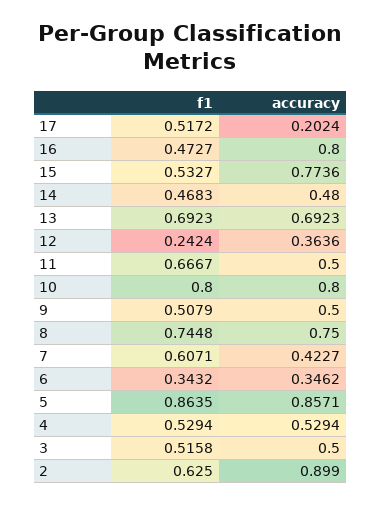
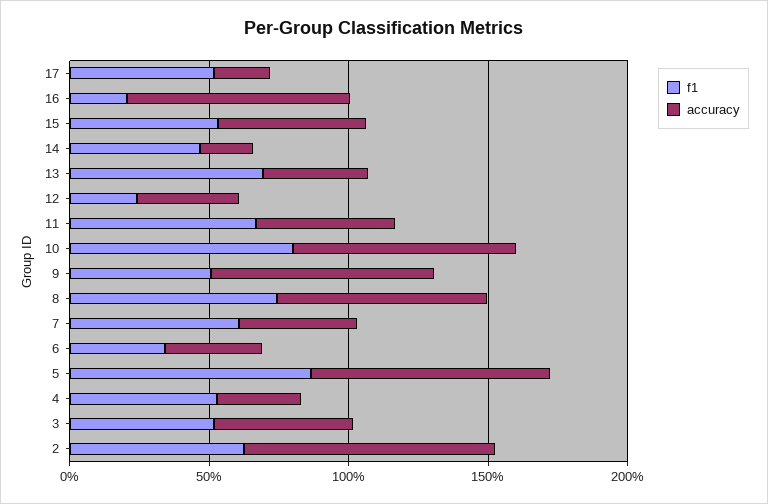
  {
    "f1": {
      "17": 0.5172,
-     "16": 0.4727,
+     "16": 0.2,
      "15": 0.5327,
      "14": 0.4683,
      "13": 0.6923,
      "12": 0.2424,
      "11": 0.6667,
      "10": 0.8,
      "9": 0.5079,
      "8": 0.7448,
      "7": 0.6071,
      "6": 0.3432,
      "5": 0.8635,
      "4": 0.5294,
      "3": 0.5158,
      "2": 0.625
    },
    "accuracy": {
      "17": 0.2024,
      "16": 0.8,
-     "15": 0.7736,
+     "15": 0.5,
-     "14": 0.48,
+     "14": 0.2,
-     "13": 0.6923,
+     "13": 0.4,
      "12": 0.3636,
      "11": 0.5,
      "10": 0.8,
-     "9": 0.5,
+     "9": 0.8,
      "8": 0.75,
      "7": 0.4227,
      "6": 0.3462,
      "5": 0.8571,
-     "4": 0.5294,
+     "4": 0.3,
      "3": 0.5,
      "2": 0.899
    }
  }

